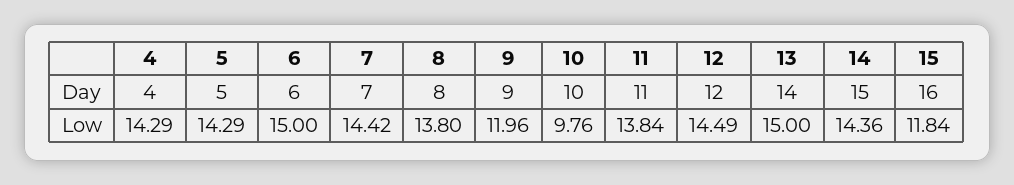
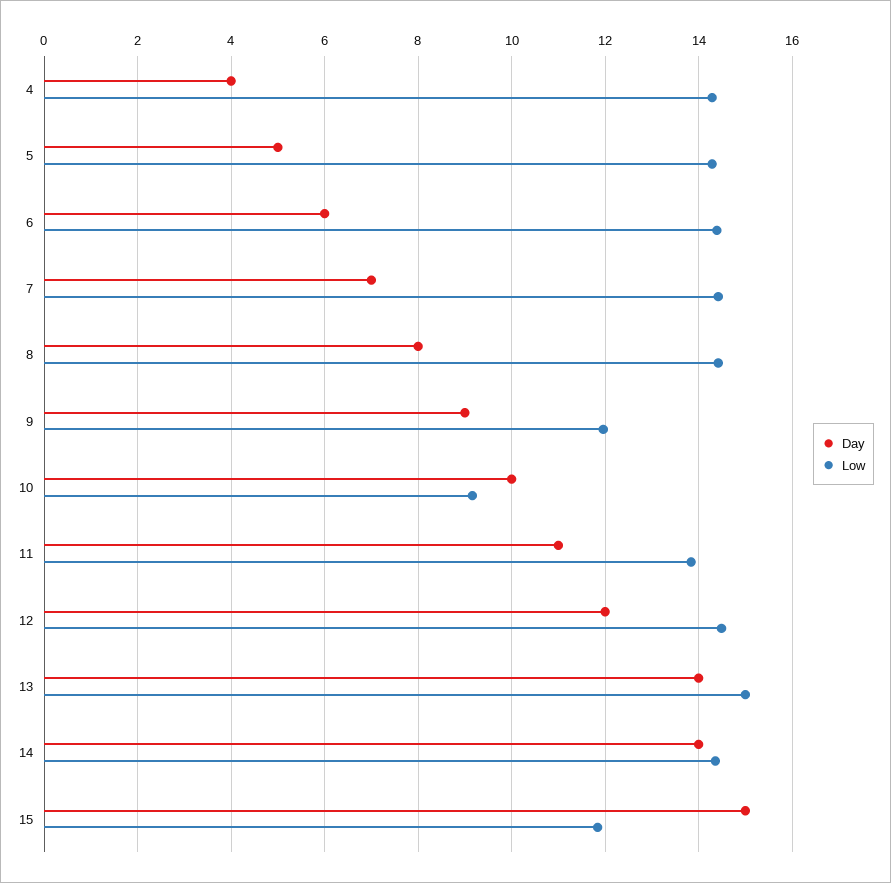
  {
    "Day": {
      "4": 4,
      "5": 5,
      "6": 6,
      "7": 7,
      "8": 8,
      "9": 9,
      "10": 10,
      "11": 11,
      "12": 12,
      "13": 14,
-     "14": 15,
+     "14": 14,
-     "15": 16
+     "15": 15
    },
    "Low": {
      "4": 14.29,
      "5": 14.29,
-     "6": 15,
+     "6": 14.4,
      "7": 14.42,
-     "8": 13.8,
+     "8": 14.4,
      "9": 11.96,
-     "10": 9.76,
+     "10": 9.2,
      "11": 13.84,
      "12": 14.49,
      "13": 15,
      "14": 14.36,
      "15": 11.84
    }
  }

